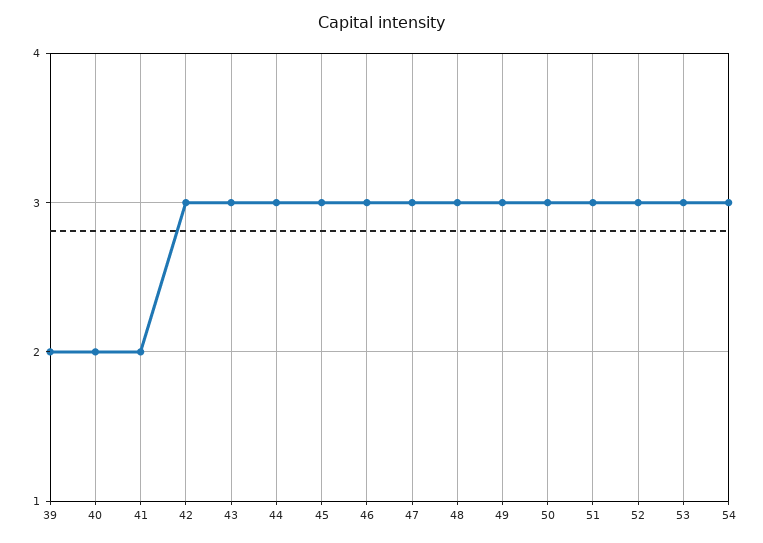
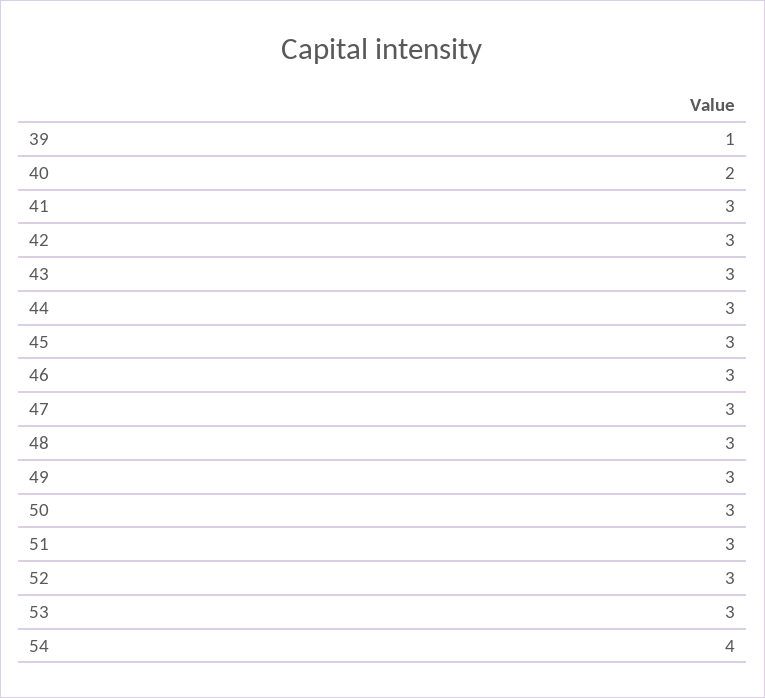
  {
-   "39": 2,
+   "39": 1,
    "40": 2,
-   "41": 2,
+   "41": 3,
    "42": 3,
    "43": 3,
    "44": 3,
    "45": 3,
    "46": 3,
    "47": 3,
    "48": 3,
    "49": 3,
    "50": 3,
    "51": 3,
    "52": 3,
    "53": 3,
-   "54": 3
+   "54": 4
  }

